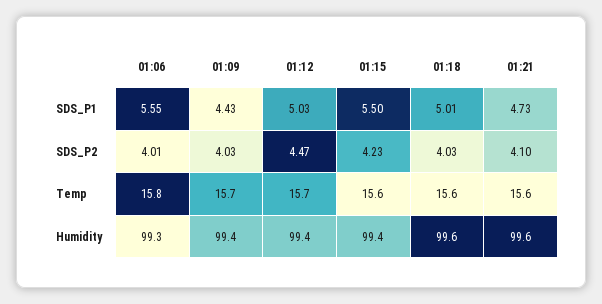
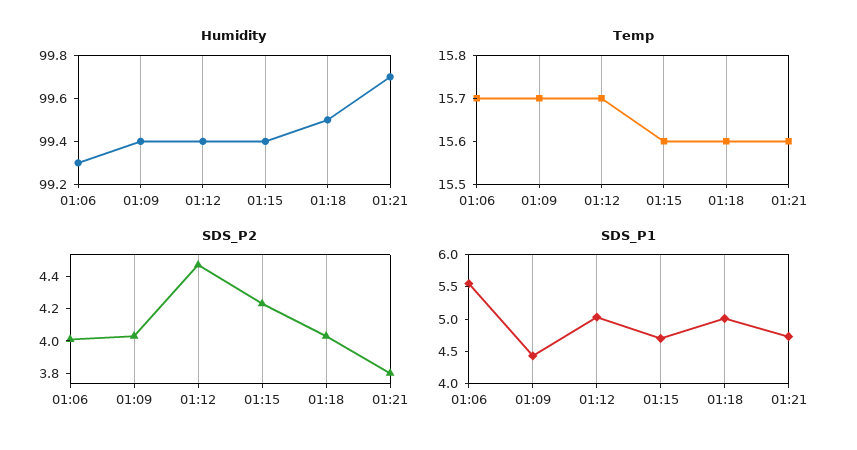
  {
    "SDS_P1": {
      "01:06": 5.55,
      "01:09": 4.43,
      "01:12": 5.03,
-     "01:15": 5.5,
+     "01:15": 4.75,
      "01:18": 5.01,
      "01:21": 4.73
    },
    "SDS_P2": {
      "01:06": 4.01,
      "01:09": 4.03,
      "01:12": 4.47,
      "01:15": 4.23,
      "01:18": 4.03,
-     "01:21": 4.1
+     "01:21": 3.8
    },
    "Temp": {
-     "01:06": 15.8,
+     "01:06": 15.7,
      "01:09": 15.7,
      "01:12": 15.7,
      "01:15": 15.6,
      "01:18": 15.6,
      "01:21": 15.6
    },
    "Humidity": {
      "01:06": 99.3,
      "01:09": 99.4,
      "01:12": 99.4,
      "01:15": 99.4,
-     "01:18": 99.6,
+     "01:18": 99.5,
-     "01:21": 99.6
+     "01:21": 99.7
    }
  }

